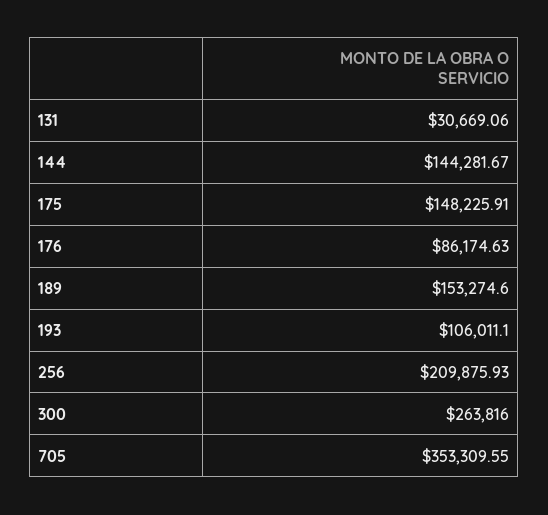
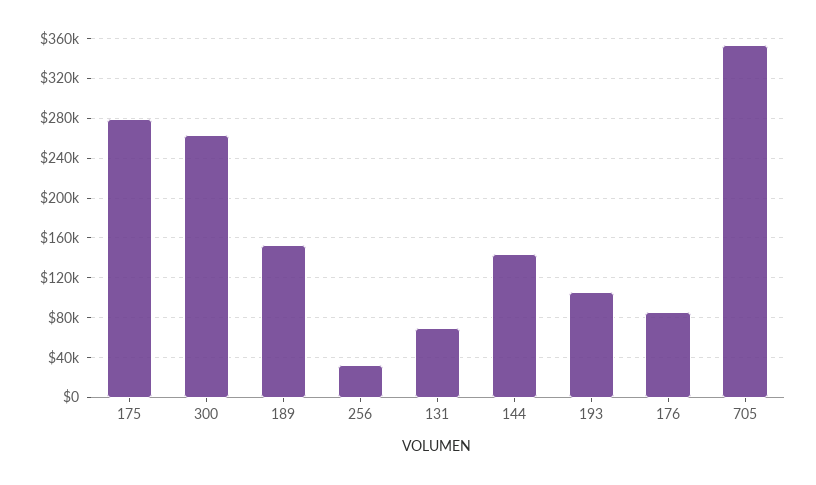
  {
-   "131": 30669.06,
+   "131": 70000,
    "144": 144281.67,
-   "175": 148225.91,
+   "175": 280000,
    "176": 86174.63,
    "189": 153274.6,
    "193": 106011.1,
-   "256": 209875.93,
+   "256": 30000,
    "300": 263816,
    "705": 353309.55
  }

